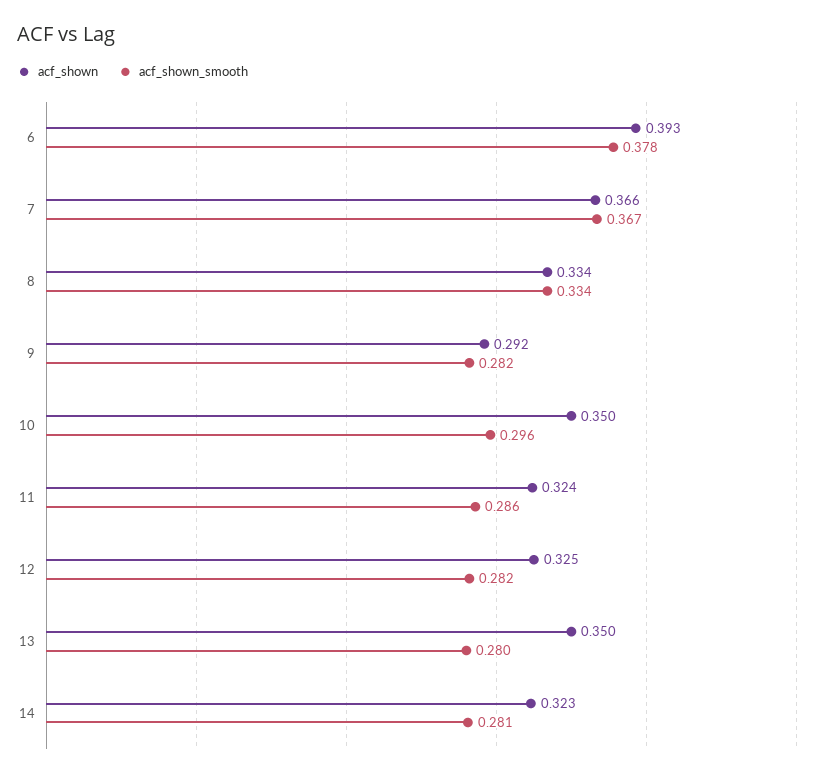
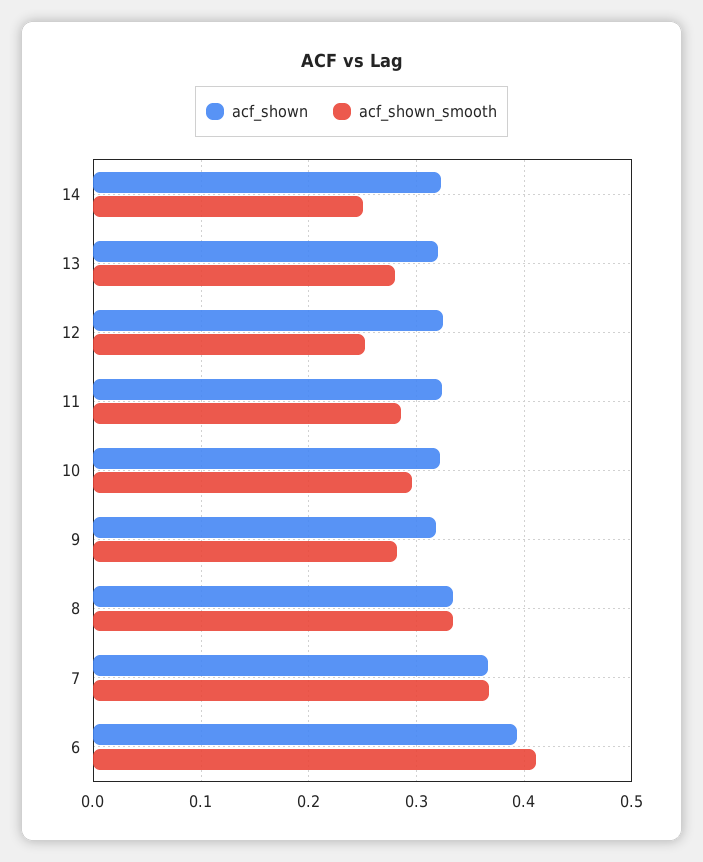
  {
    "acf_shown": {
      "6": 0.393,
      "7": 0.366,
      "8": 0.334,
-     "9": 0.292,
+     "9": 0.32,
-     "10": 0.35,
+     "10": 0.32,
      "11": 0.324,
      "12": 0.325,
-     "13": 0.35,
+     "13": 0.32,
      "14": 0.323
    },
    "acf_shown_smooth": {
-     "6": 0.378,
+     "6": 0.41,
      "7": 0.367,
      "8": 0.334,
      "9": 0.282,
      "10": 0.296,
      "11": 0.286,
-     "12": 0.282,
+     "12": 0.25,
      "13": 0.28,
-     "14": 0.281
+     "14": 0.25
    }
  }

